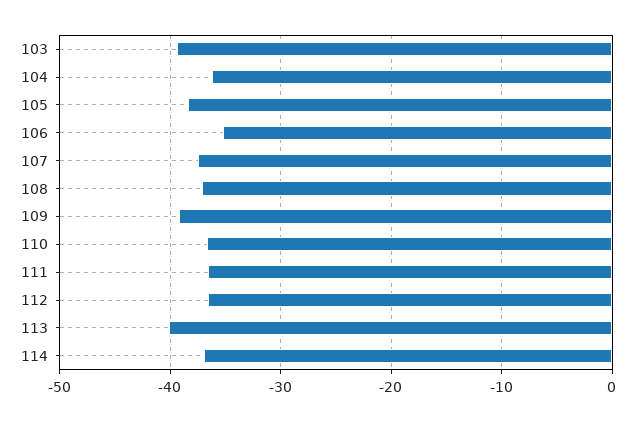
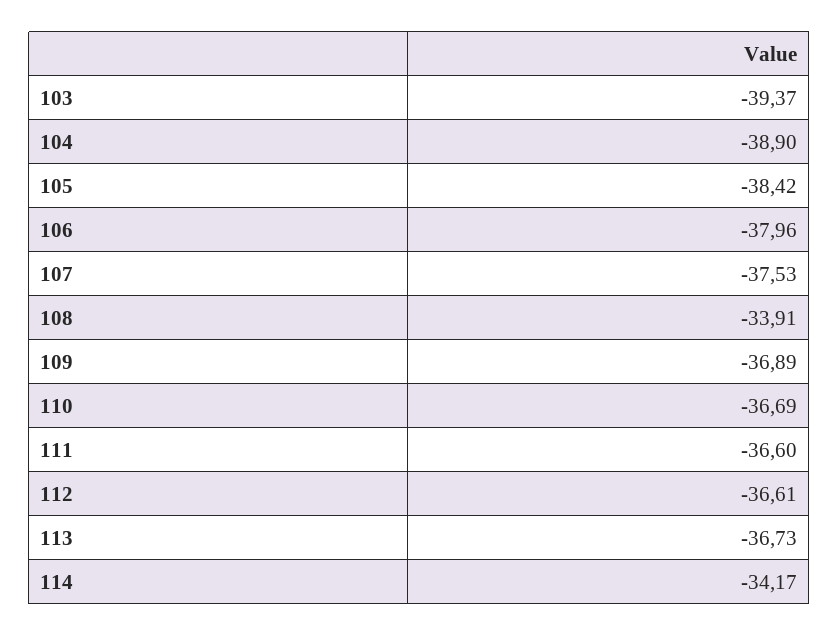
  {
    "103": -39.37,
-   "104": -36,
+   "104": -38.9,
    "105": -38.42,
-   "106": -35,
+   "106": -37.96,
    "107": -37.53,
-   "108": -37,
+   "108": -33.91,
-   "109": -39,
+   "109": -36.89,
    "110": -36.69,
    "111": -36.6,
    "112": -36.61,
-   "113": -40,
+   "113": -36.73,
-   "114": -37
+   "114": -34.17
  }

